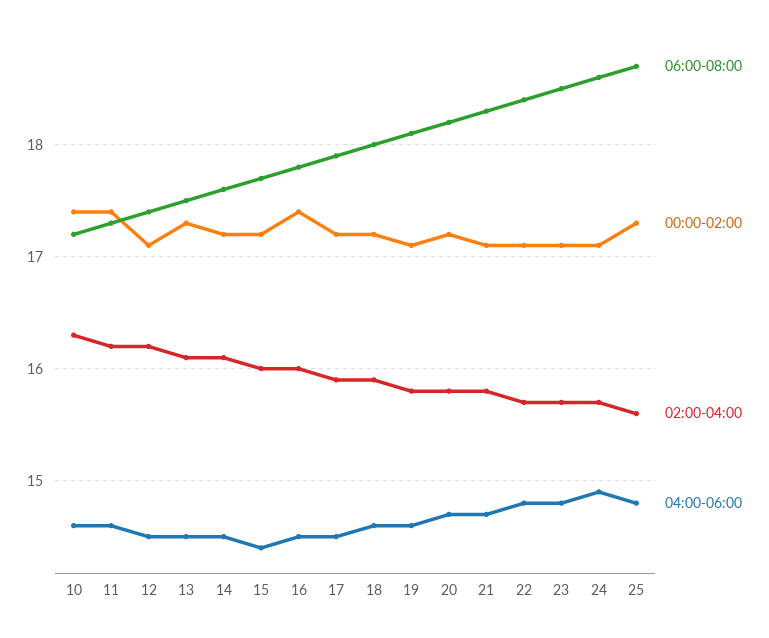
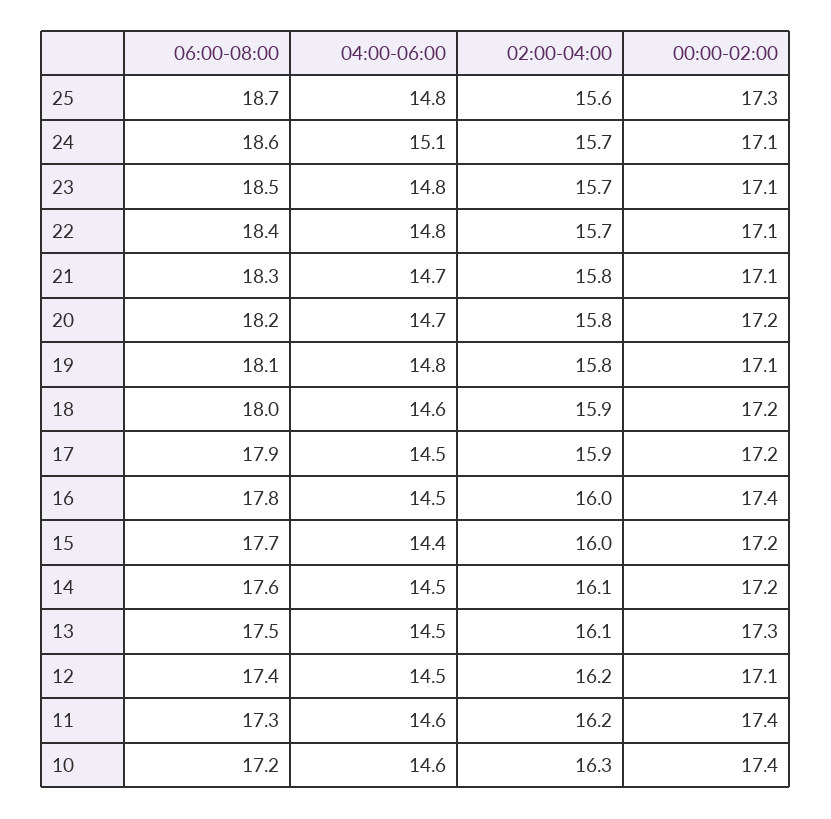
  {
    "06:00-08:00": {
      "10": 17.2,
      "11": 17.3,
      "12": 17.4,
      "13": 17.5,
      "14": 17.6,
      "15": 17.7,
      "16": 17.8,
      "17": 17.9,
      "18": 18,
      "19": 18.1,
      "20": 18.2,
      "21": 18.3,
      "22": 18.4,
      "23": 18.5,
      "24": 18.6,
      "25": 18.7
    },
    "00:00-02:00": {
      "10": 17.4,
      "11": 17.4,
      "12": 17.1,
      "13": 17.3,
      "14": 17.2,
      "15": 17.2,
      "16": 17.4,
      "17": 17.2,
      "18": 17.2,
      "19": 17.1,
      "20": 17.2,
      "21": 17.1,
      "22": 17.1,
      "23": 17.1,
      "24": 17.1,
      "25": 17.3
    },
    "02:00-04:00": {
      "10": 16.3,
      "11": 16.2,
      "12": 16.2,
      "13": 16.1,
      "14": 16.1,
      "15": 16,
      "16": 16,
      "17": 15.9,
      "18": 15.9,
      "19": 15.8,
      "20": 15.8,
      "21": 15.8,
      "22": 15.7,
      "23": 15.7,
      "24": 15.7,
      "25": 15.6
    },
    "04:00-06:00": {
      "10": 14.6,
      "11": 14.6,
      "12": 14.5,
      "13": 14.5,
      "14": 14.5,
      "15": 14.4,
      "16": 14.5,
      "17": 14.5,
      "18": 14.6,
-     "19": 14.6,
+     "19": 14.8,
      "20": 14.7,
      "21": 14.7,
      "22": 14.8,
      "23": 14.8,
-     "24": 14.9,
+     "24": 15.1,
      "25": 14.8
    }
  }

